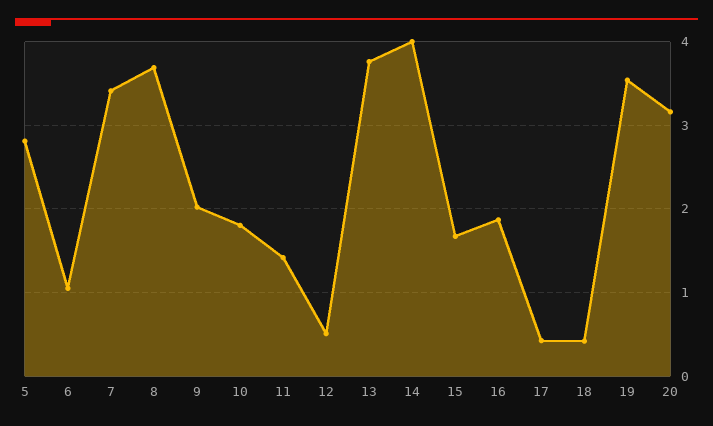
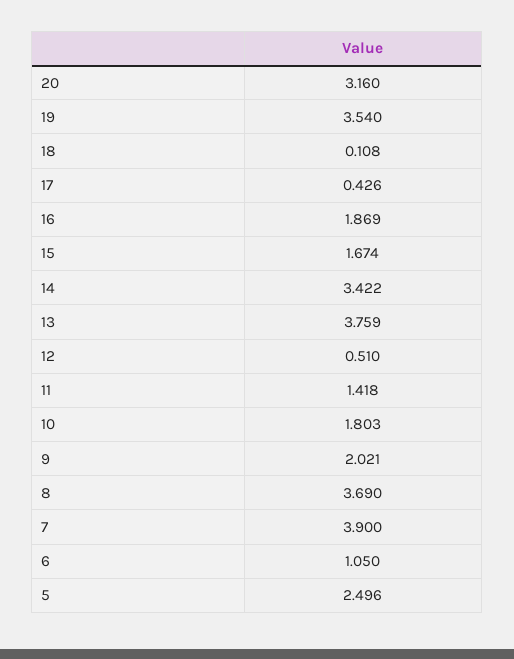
  {
-   "5": 2.8,
+   "5": 2.496,
    "6": 1.05,
-   "7": 3.4,
+   "7": 3.9,
    "8": 3.69,
    "9": 2.021,
    "10": 1.803,
    "11": 1.418,
    "12": 0.51,
    "13": 3.759,
-   "14": 4,
+   "14": 3.422,
    "15": 1.674,
    "16": 1.869,
    "17": 0.426,
-   "18": 0.4,
+   "18": 0.108,
    "19": 3.54,
    "20": 3.16
  }

